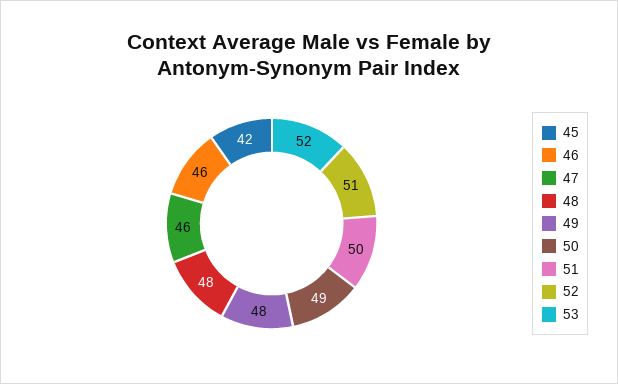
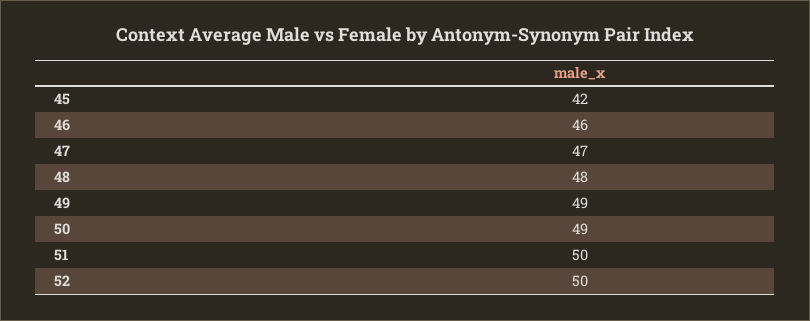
  {
    "45": 42,
    "46": 46,
-   "47": 46,
+   "47": 47,
    "48": 48,
-   "49": 48,
+   "49": 49,
    "50": 49,
    "51": 50,
-   "52": 51,
+   "52": 50
-   "53": 52
  }

